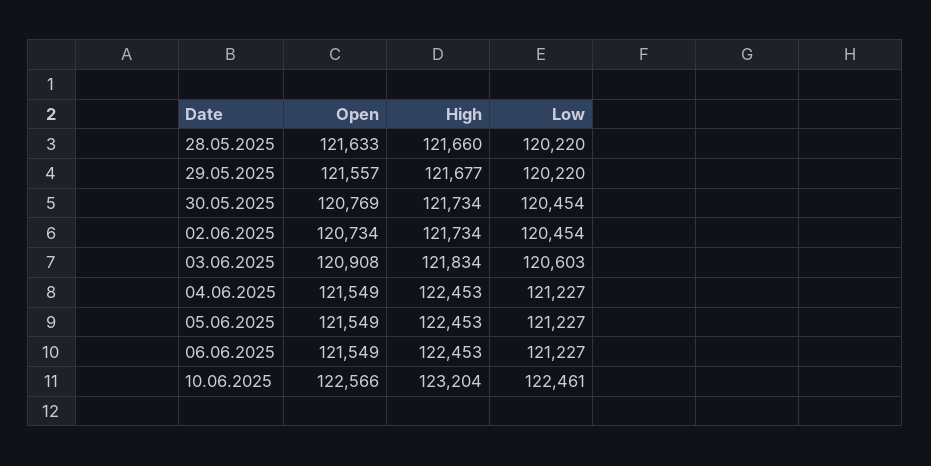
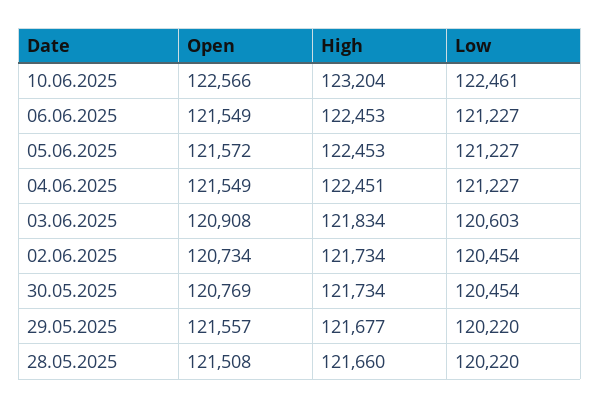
  {
    "Open": {
-     "28.05.2025": 121633,
+     "28.05.2025": 121508,
      "29.05.2025": 121557,
      "30.05.2025": 120769,
      "02.06.2025": 120734,
      "03.06.2025": 120908,
      "04.06.2025": 121549,
-     "05.06.2025": 121549,
+     "05.06.2025": 121572,
      "06.06.2025": 121549,
      "10.06.2025": 122566
    },
    "High": {
      "28.05.2025": 121660,
      "29.05.2025": 121677,
      "30.05.2025": 121734,
      "02.06.2025": 121734,
      "03.06.2025": 121834,
-     "04.06.2025": 122453,
+     "04.06.2025": 122451,
      "05.06.2025": 122453,
      "06.06.2025": 122453,
      "10.06.2025": 123204
    },
    "Low": {
      "28.05.2025": 120220,
      "29.05.2025": 120220,
      "30.05.2025": 120454,
      "02.06.2025": 120454,
      "03.06.2025": 120603,
      "04.06.2025": 121227,
      "05.06.2025": 121227,
      "06.06.2025": 121227,
      "10.06.2025": 122461
    }
  }

